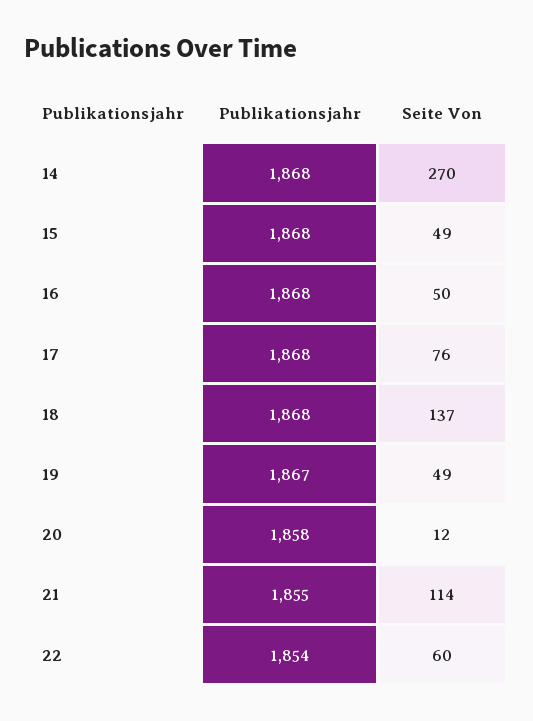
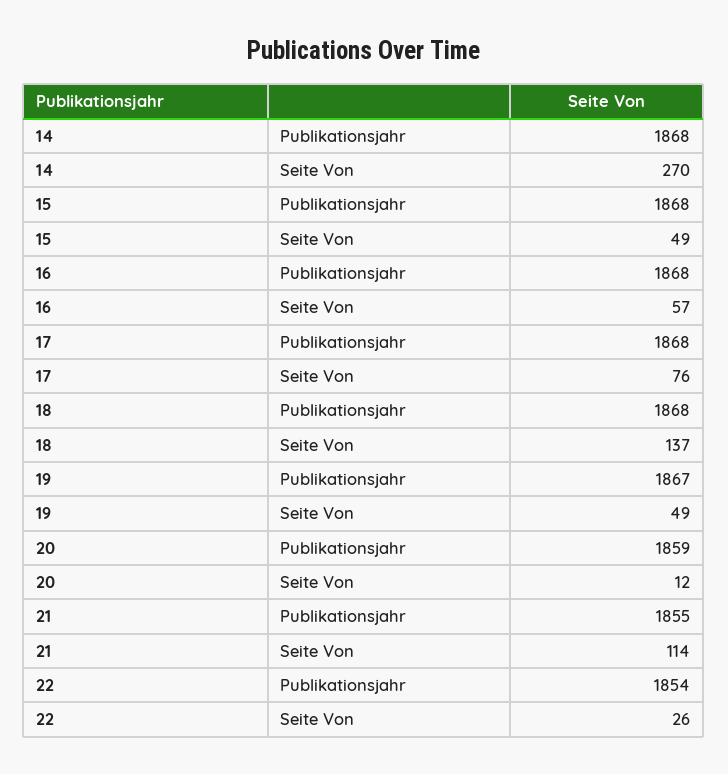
  {
    "Publikationsjahr": {
      "14": 1868,
      "15": 1868,
      "16": 1868,
      "17": 1868,
      "18": 1868,
      "19": 1867,
-     "20": 1858,
+     "20": 1859,
      "21": 1855,
      "22": 1854
    },
    "Seite Von": {
      "14": 270,
      "15": 49,
-     "16": 50,
+     "16": 57,
      "17": 76,
      "18": 137,
      "19": 49,
      "20": 12,
      "21": 114,
-     "22": 60
+     "22": 26
    }
  }

